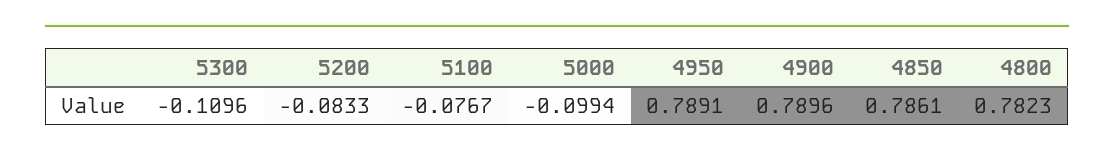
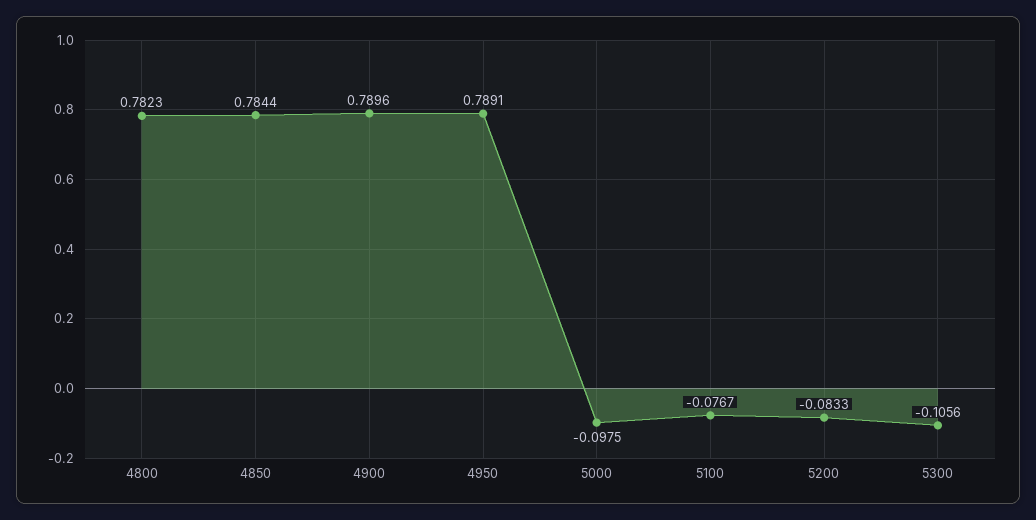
  {
-   "5300": -0.1096,
+   "5300": -0.1056,
    "5200": -0.0833,
    "5100": -0.0767,
-   "5000": -0.0994,
+   "5000": -0.0975,
    "4950": 0.7891,
    "4900": 0.7896,
-   "4850": 0.7861,
+   "4850": 0.7844,
    "4800": 0.7823
  }

